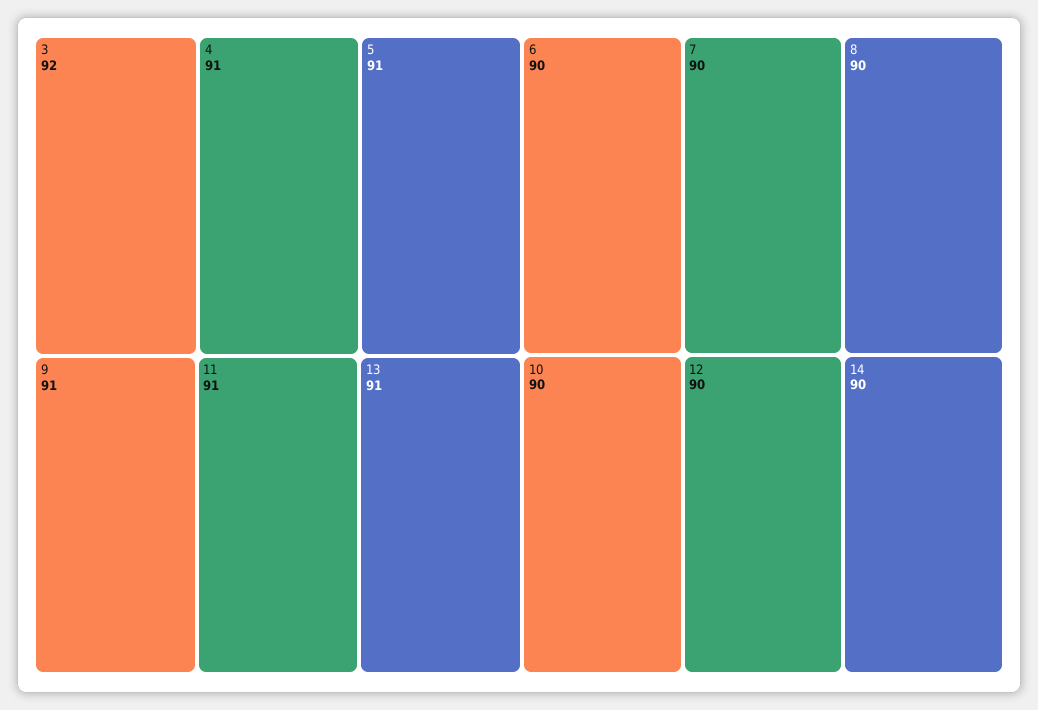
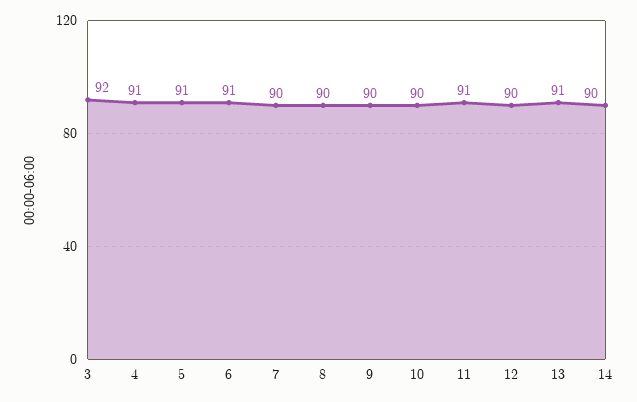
  {
    "3": 92,
    "4": 91,
    "5": 91,
-   "9": 91,
+   "9": 90,
    "11": 91,
    "13": 91,
-   "6": 90,
+   "6": 91,
    "7": 90,
    "8": 90,
    "10": 90,
    "12": 90,
    "14": 90
  }

